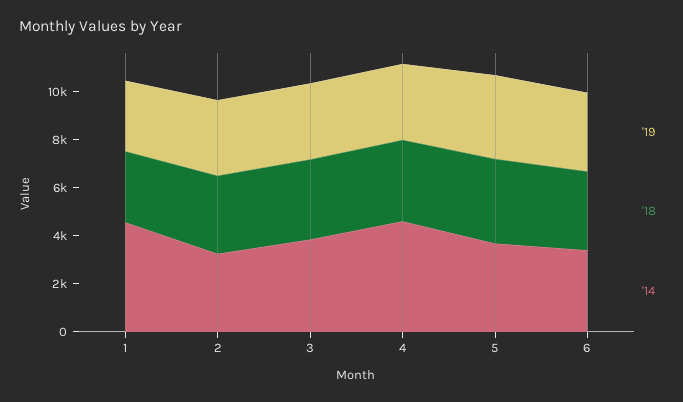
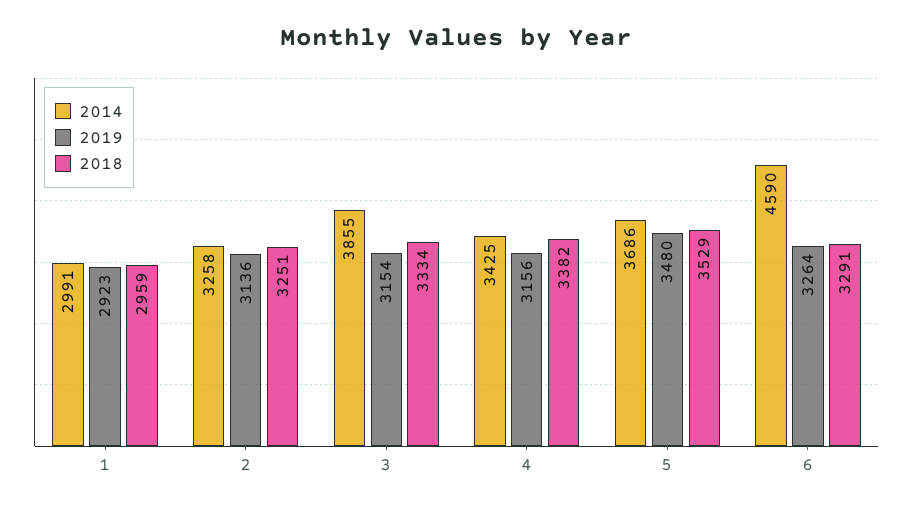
  {
    "'19": {
      "1": 2923,
      "2": 3136,
      "3": 3154,
      "4": 3156,
      "5": 3480,
      "6": 3264
    },
    "'18": {
      "1": 2959,
      "2": 3251,
      "3": 3334,
      "4": 3382,
      "5": 3529,
      "6": 3291
    },
    "'14": {
-     "1": 4500,
+     "1": 2991,
      "2": 3258,
      "3": 3855,
-     "4": 4500,
+     "4": 3425,
      "5": 3686,
-     "6": 3500
+     "6": 4590
    }
  }

